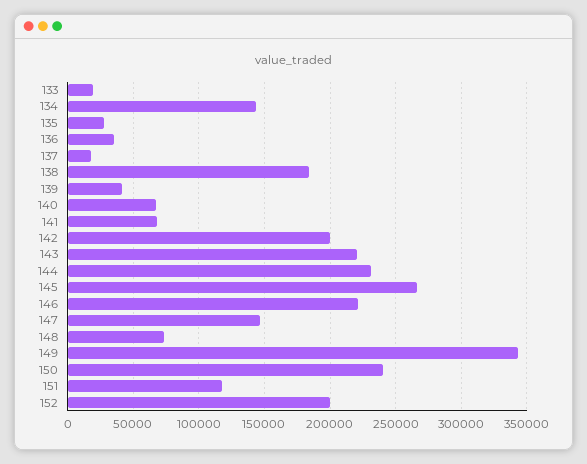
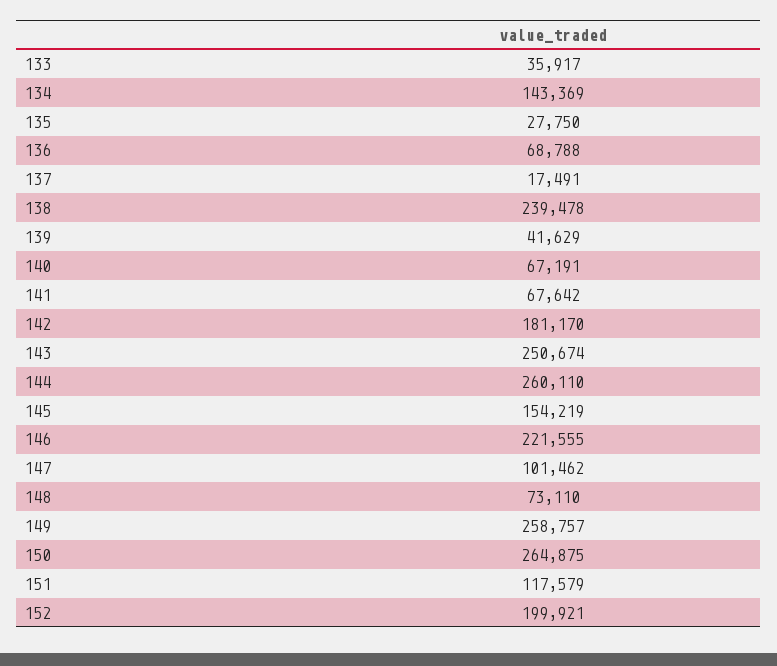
  {
-   "133": 20000,
+   "133": 35917,
    "134": 143369,
    "135": 27750,
-   "136": 35000,
+   "136": 68788,
    "137": 17491,
-   "138": 185000,
+   "138": 239478,
    "139": 41629,
    "140": 67191,
    "141": 67642,
-   "142": 200000,
+   "142": 181170,
-   "143": 220000,
+   "143": 250674,
-   "144": 230000,
+   "144": 260110,
-   "145": 265000,
+   "145": 154219,
    "146": 221555,
-   "147": 145000,
+   "147": 101462,
    "148": 73110,
-   "149": 345000,
+   "149": 258757,
-   "150": 240000,
+   "150": 264875,
    "151": 117579,
    "152": 199921
  }

